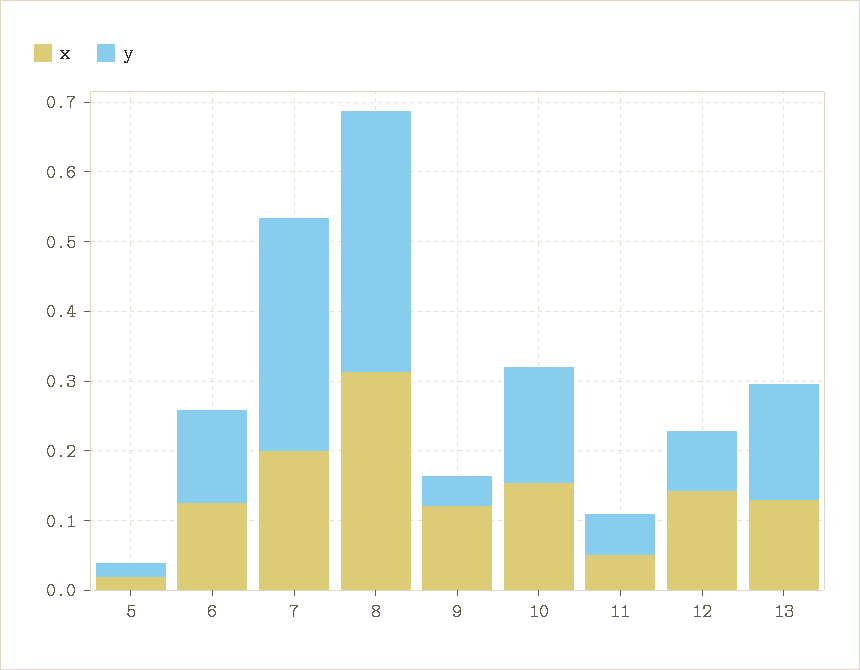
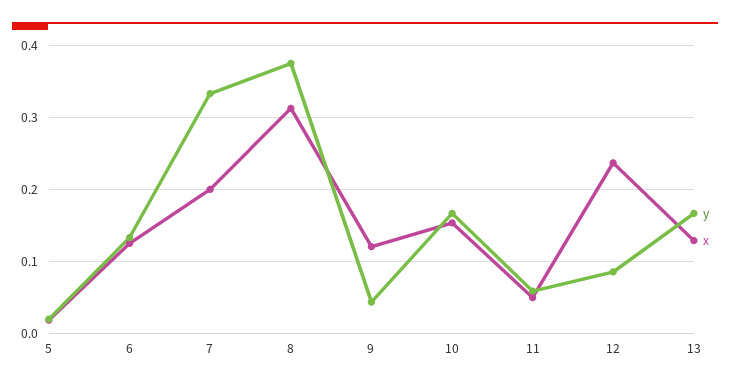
  {
    "x": {
      "5": 0.02,
      "6": 0.13,
      "7": 0.2,
      "8": 0.31,
      "9": 0.12,
      "10": 0.15,
      "11": 0.05,
-     "12": 0.14,
+     "12": 0.24,
      "13": 0.13
    },
    "y": {
      "5": 0.02,
      "6": 0.13,
      "7": 0.33,
      "8": 0.38,
      "9": 0.04,
      "10": 0.17,
      "11": 0.06,
      "12": 0.09,
      "13": 0.17
    }
  }

